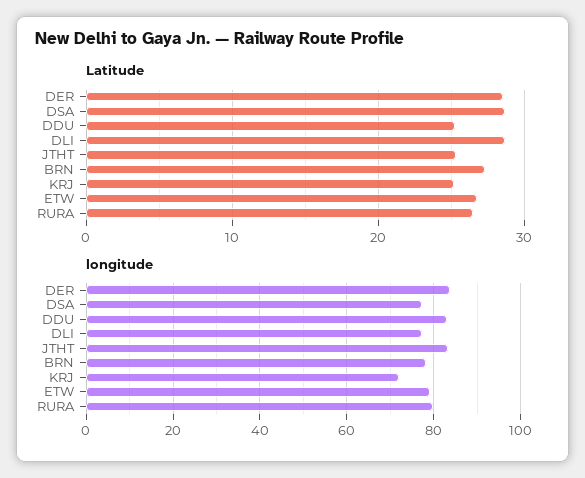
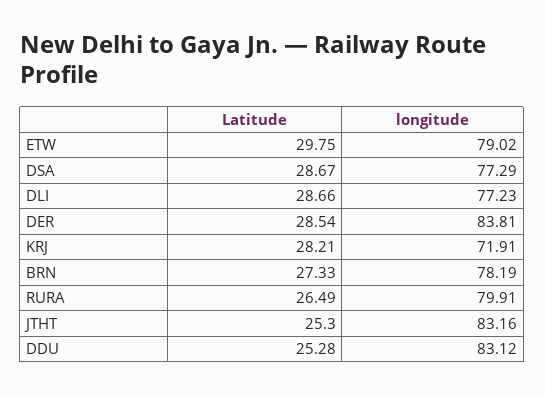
  {
    "Latitude": {
      "DER": 28.54,
      "DSA": 28.67,
      "DDU": 25.28,
      "DLI": 28.66,
      "JTHT": 25.3,
      "BRN": 27.33,
-     "KRJ": 25,
+     "KRJ": 28.21,
-     "ETW": 27,
+     "ETW": 29.75,
      "RURA": 26.49
    },
    "longitude": {
      "DER": 83.81,
      "DSA": 77.29,
      "DDU": 83.12,
      "DLI": 77.23,
      "JTHT": 83.16,
      "BRN": 78.19,
      "KRJ": 71.91,
      "ETW": 79.02,
      "RURA": 79.91
    }
  }

